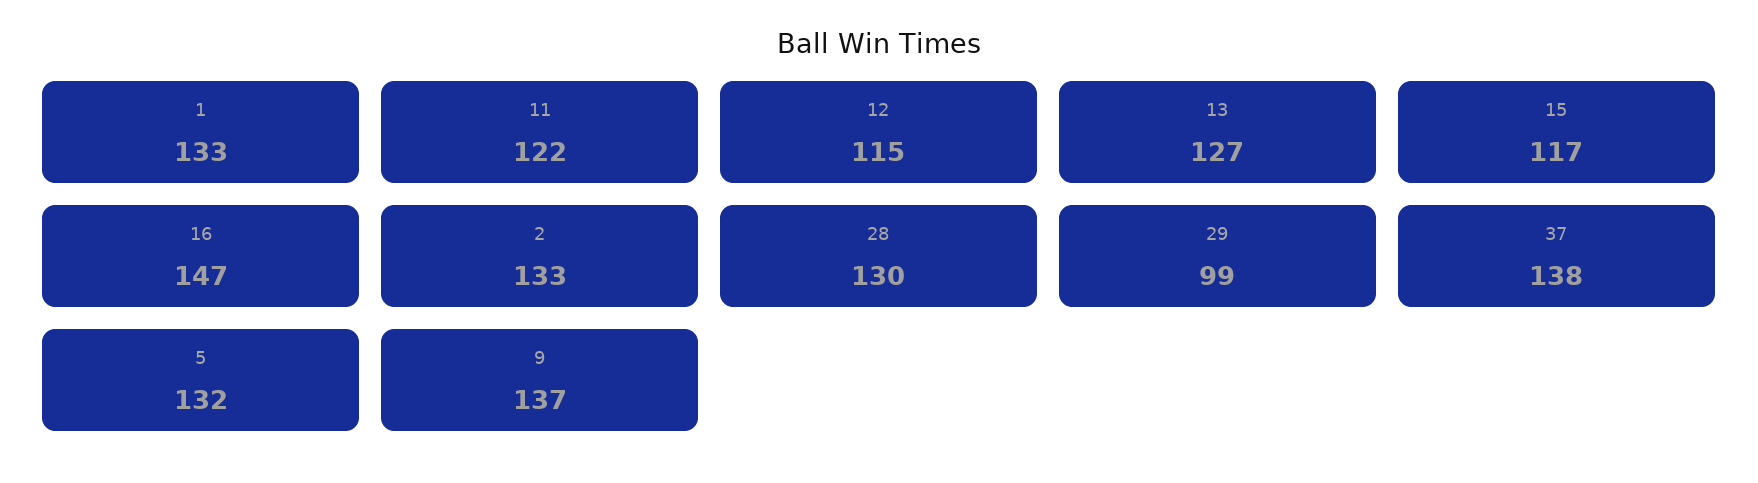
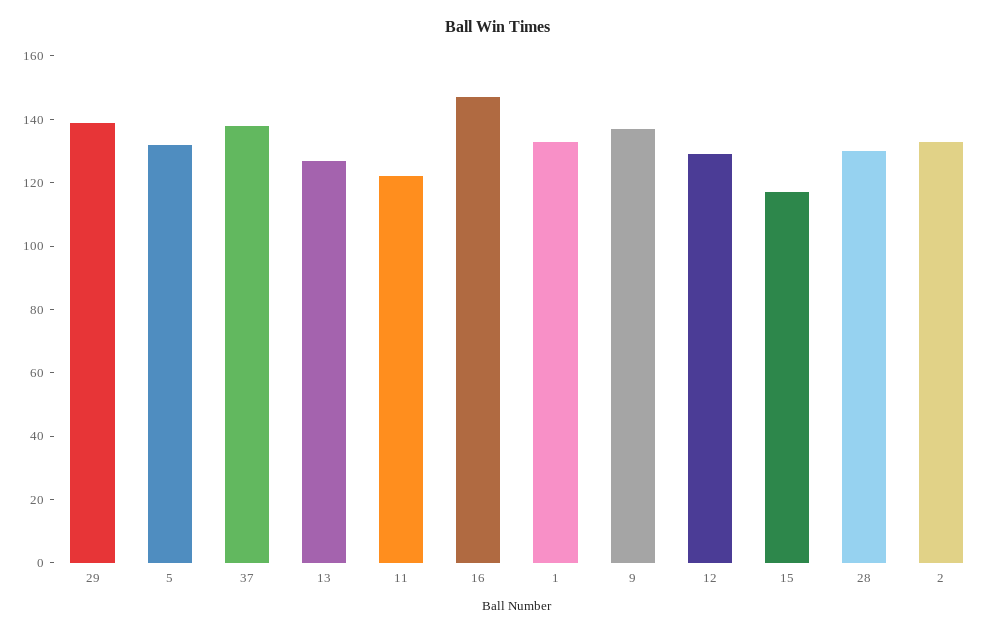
  {
    "1": 133,
    "11": 122,
-   "12": 115,
+   "12": 130,
    "13": 127,
    "15": 117,
    "16": 147,
    "2": 133,
    "28": 130,
-   "29": 99,
+   "29": 140,
    "37": 138,
    "5": 132,
    "9": 137
  }

